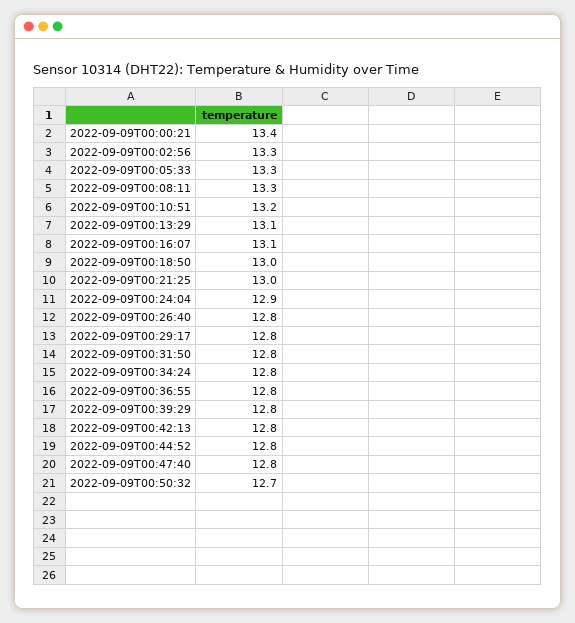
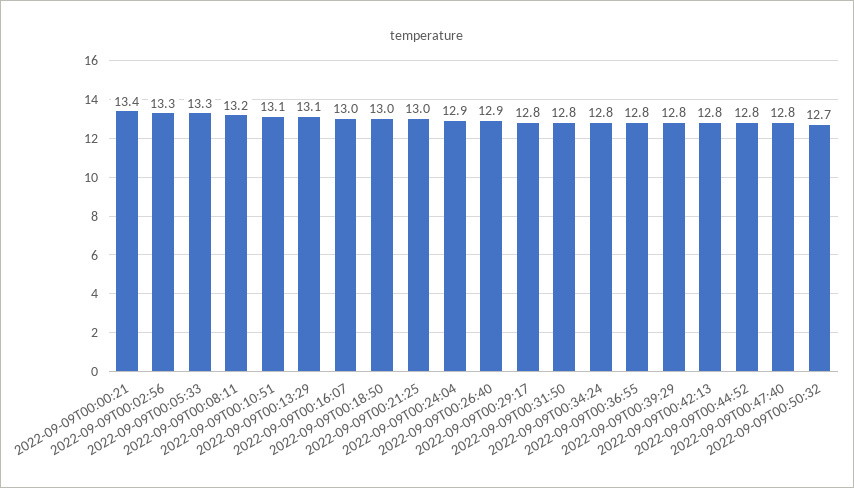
  {
    "2022-09-09T00:00:21": 13.4,
    "2022-09-09T00:02:56": 13.3,
    "2022-09-09T00:05:33": 13.3,
-   "2022-09-09T00:08:11": 13.3,
+   "2022-09-09T00:08:11": 13.2,
-   "2022-09-09T00:10:51": 13.2,
+   "2022-09-09T00:10:51": 13.1,
    "2022-09-09T00:13:29": 13.1,
-   "2022-09-09T00:16:07": 13.1,
+   "2022-09-09T00:16:07": 13,
    "2022-09-09T00:18:50": 13,
    "2022-09-09T00:21:25": 13,
    "2022-09-09T00:24:04": 12.9,
-   "2022-09-09T00:26:40": 12.8,
+   "2022-09-09T00:26:40": 12.9,
    "2022-09-09T00:29:17": 12.8,
    "2022-09-09T00:31:50": 12.8,
    "2022-09-09T00:34:24": 12.8,
    "2022-09-09T00:36:55": 12.8,
    "2022-09-09T00:39:29": 12.8,
    "2022-09-09T00:42:13": 12.8,
    "2022-09-09T00:44:52": 12.8,
    "2022-09-09T00:47:40": 12.8,
    "2022-09-09T00:50:32": 12.7
  }

